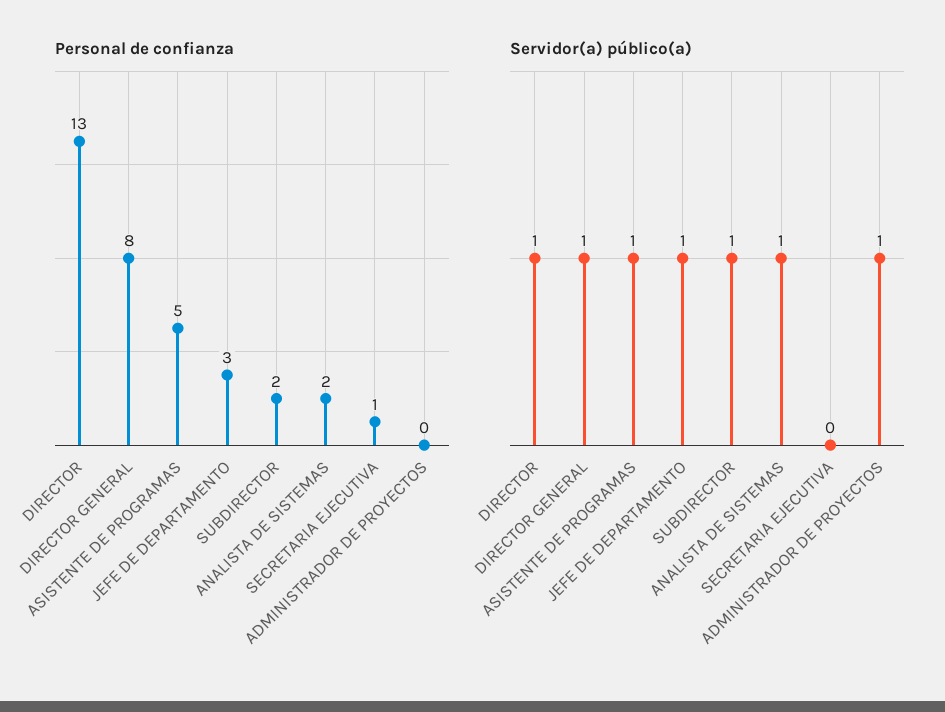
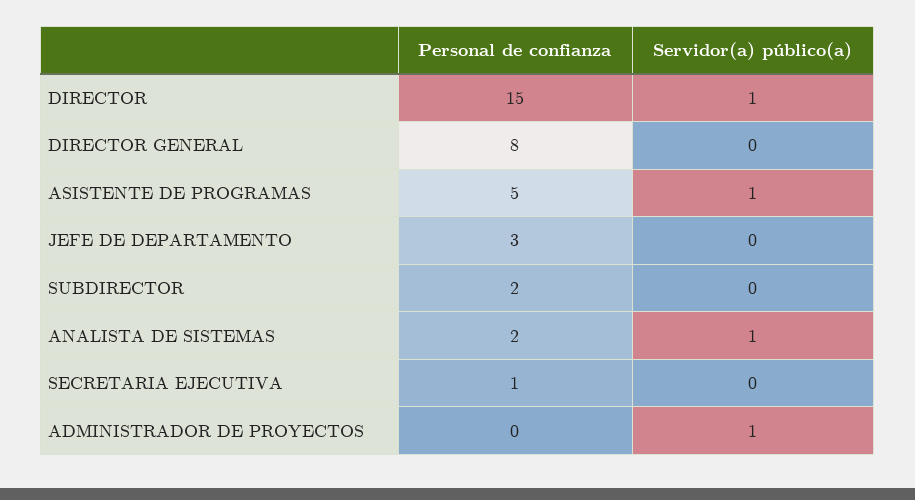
  {
    "Personal de confianza": {
-     "DIRECTOR": 13,
+     "DIRECTOR": 15,
      "DIRECTOR GENERAL": 8,
      "ASISTENTE DE PROGRAMAS": 5,
      "JEFE DE DEPARTAMENTO": 3,
      "SUBDIRECTOR": 2,
      "ANALISTA DE SISTEMAS": 2,
      "SECRETARIA EJECUTIVA": 1,
      "ADMINISTRADOR DE PROYECTOS": 0
    },
    "Servidor(a) público(a)": {
      "DIRECTOR": 1,
-     "DIRECTOR GENERAL": 1,
+     "DIRECTOR GENERAL": 0,
      "ASISTENTE DE PROGRAMAS": 1,
-     "JEFE DE DEPARTAMENTO": 1,
+     "JEFE DE DEPARTAMENTO": 0,
-     "SUBDIRECTOR": 1,
+     "SUBDIRECTOR": 0,
      "ANALISTA DE SISTEMAS": 1,
      "SECRETARIA EJECUTIVA": 0,
      "ADMINISTRADOR DE PROYECTOS": 1
    }
  }

